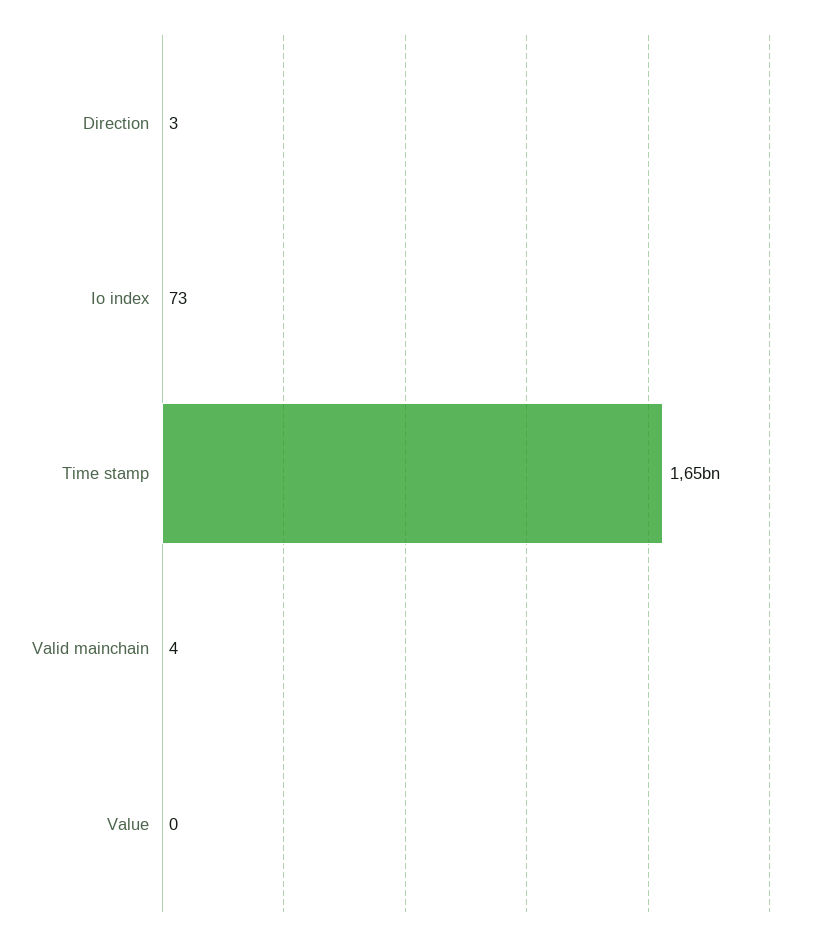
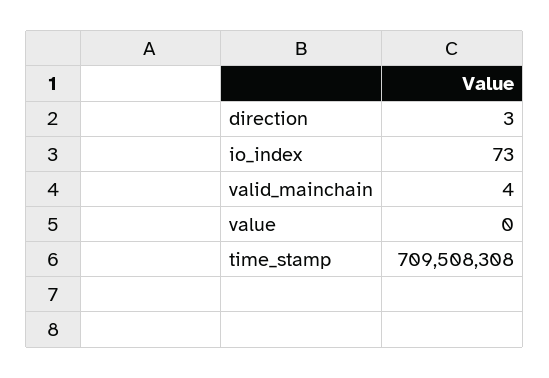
  {
    "Direction": 3,
    "Io index": 73,
-   "Time stamp": 1650000000,
+   "Time stamp": 709508308,
    "Valid mainchain": 4,
    "Value": 0
  }

